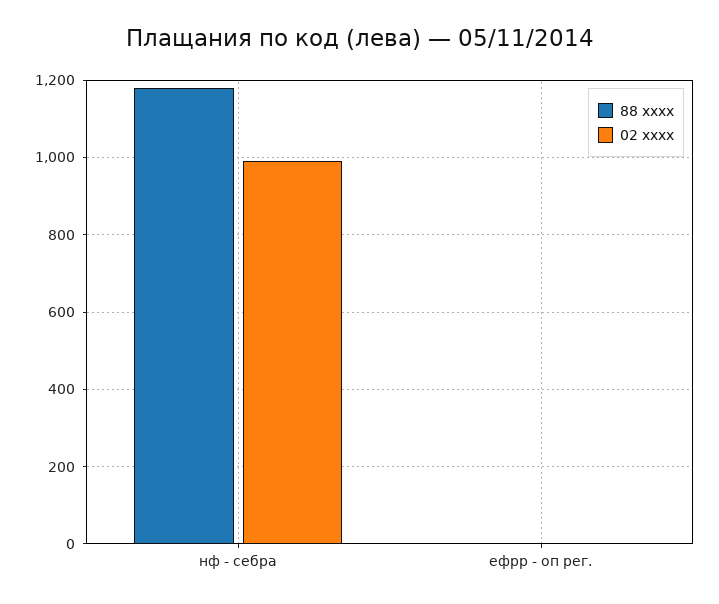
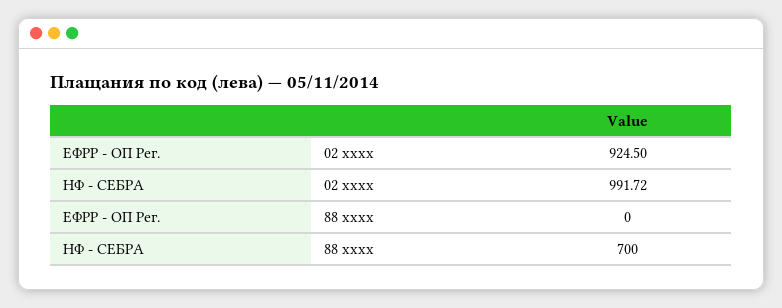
  {
    "88 xxxx": {
-     "нф - себра": 1180,
+     "нф - себра": 700,
      "ефрр - оп рег.": 0
    },
    "02 xxxx": {
      "нф - себра": 991.72,
-     "ефрр - оп рег.": 0
+     "ефрр - оп рег.": 924.5
    }
  }

